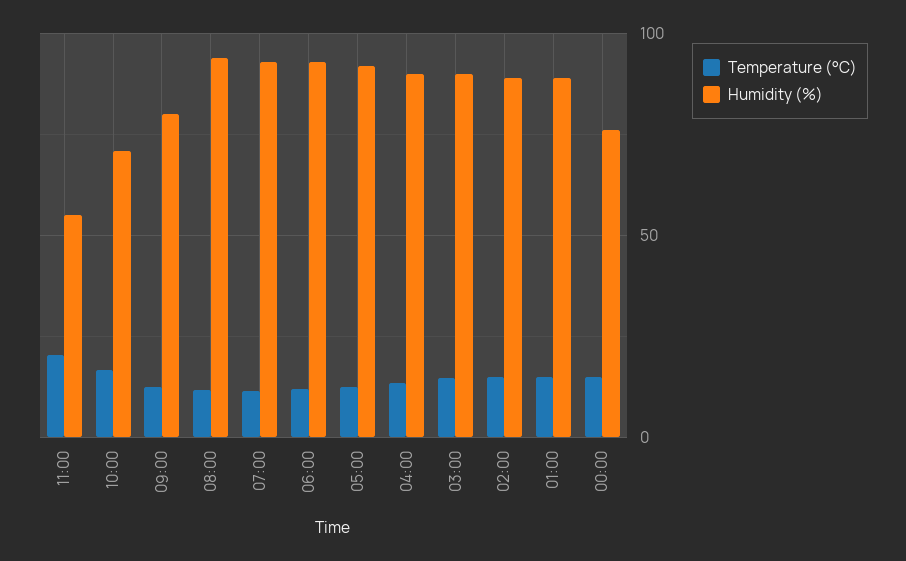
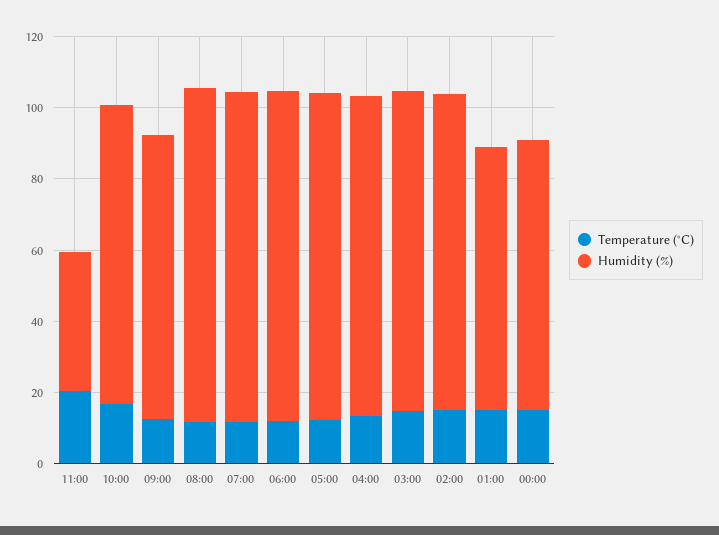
  {
    "Temperature (°C)": {
      "11:00": 20,
      "10:00": 15,
      "09:00": 10,
      "08:00": 10,
      "07:00": 10,
      "06:00": 10,
      "05:00": 10,
      "04:00": 15,
      "03:00": 15,
      "02:00": 15,
      "01:00": 15,
      "00:00": 15
    },
    "Humidity (%)": {
-     "11:00": 55,
+     "11:00": 40,
-     "10:00": 70,
+     "10:00": 85,
      "09:00": 80,
      "08:00": 95,
      "07:00": 95,
      "06:00": 95,
      "05:00": 90,
      "04:00": 90,
      "03:00": 90,
      "02:00": 90,
-     "01:00": 90,
+     "01:00": 75,
      "00:00": 75
    }
  }

